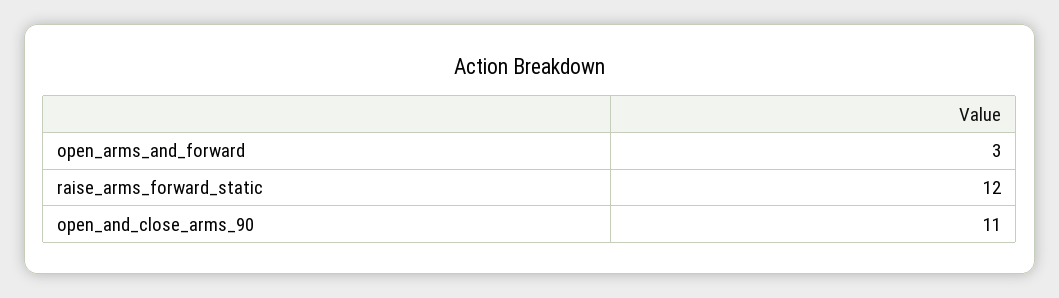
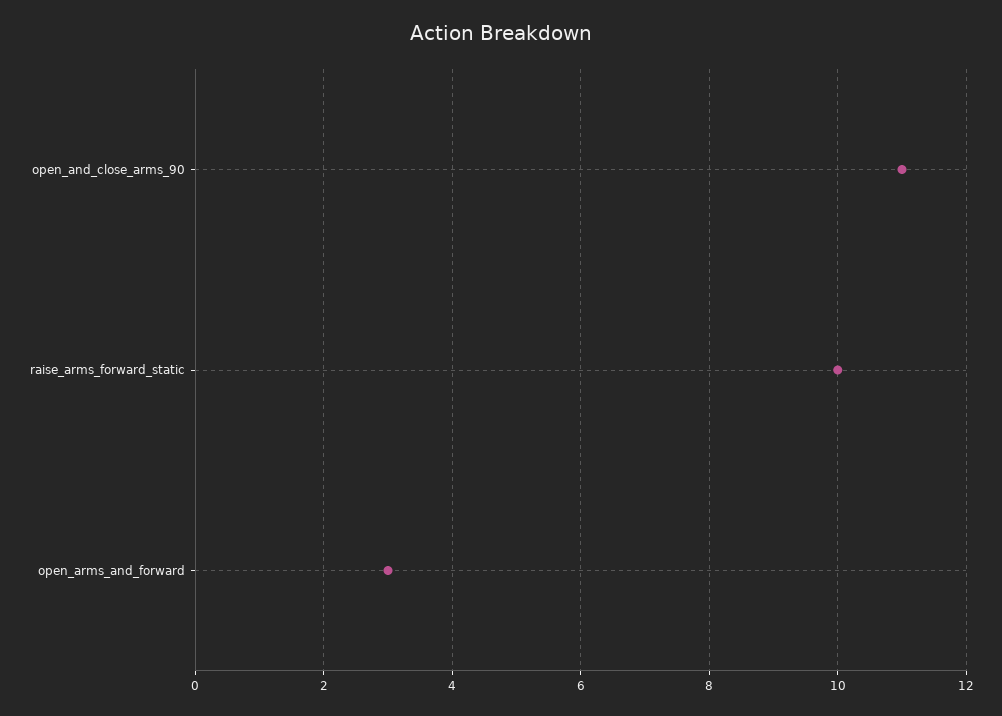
  {
    "open_arms_and_forward": 3,
-   "raise_arms_forward_static": 12,
+   "raise_arms_forward_static": 10,
    "open_and_close_arms_90": 11
  }

